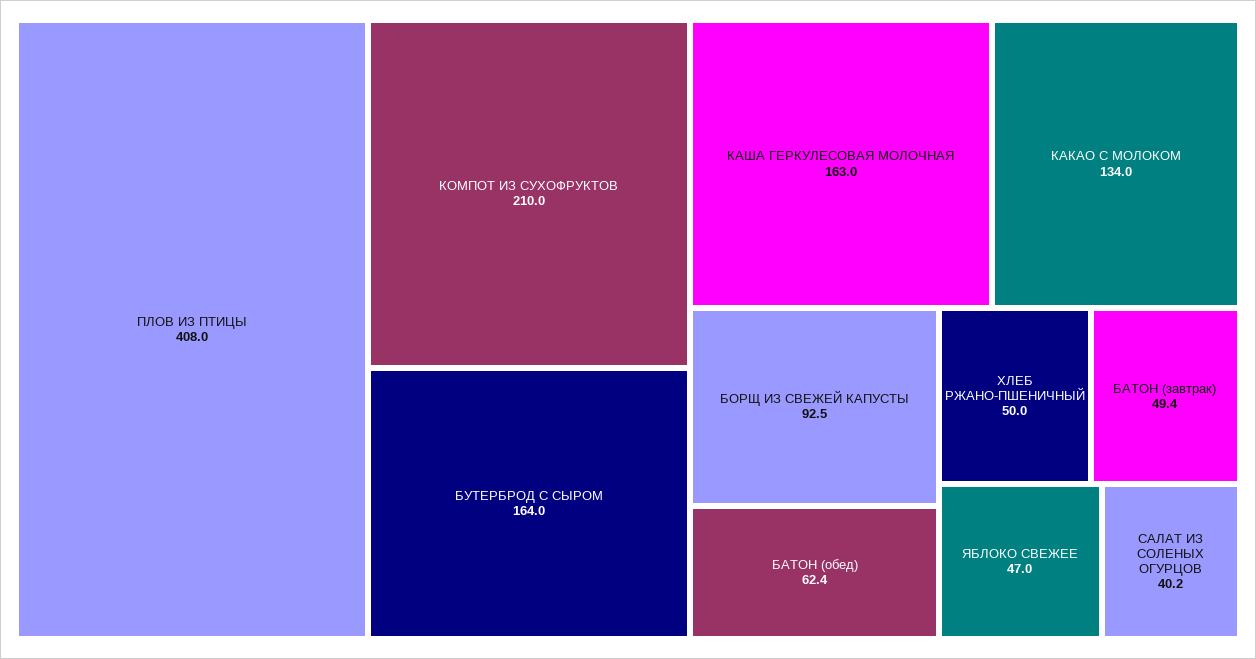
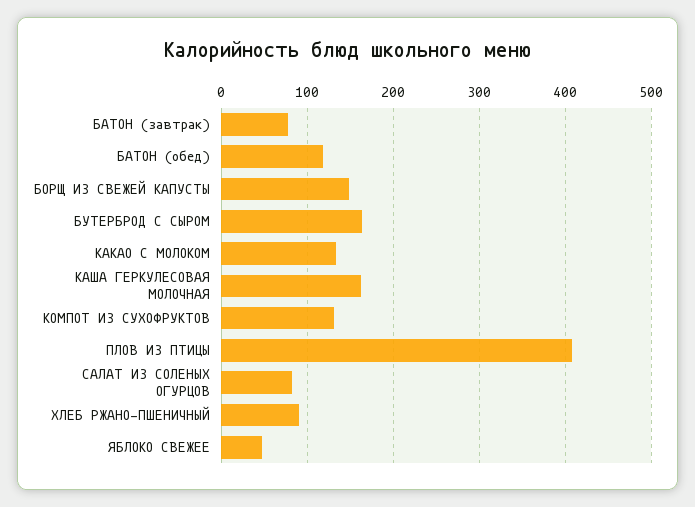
  {
    "ПЛОВ ИЗ ПТИЦЫ": 408,
-   "КОМПОТ ИЗ СУХОФРУКТОВ": 210,
+   "КОМПОТ ИЗ СУХОФРУКТОВ": 130,
    "БУТЕРБРОД С СЫРОМ": 164,
    "КАША ГЕРКУЛЕСОВАЯ МОЛОЧНАЯ": 163,
    "КАКАО С МОЛОКОМ": 134,
-   "БОРЩ ИЗ СВЕЖЕЙ КАПУСТЫ": 92.5,
+   "БОРЩ ИЗ СВЕЖЕЙ КАПУСТЫ": 150,
-   "БАТОН (обед)": 62.4,
+   "БАТОН (обед)": 120,
-   "ХЛЕБ РЖАНО-ПШЕНИЧНЫЙ": 50,
+   "ХЛЕБ РЖАНО-ПШЕНИЧНЫЙ": 90,
-   "БАТОН (завтрак)": 49.4,
+   "БАТОН (завтрак)": 80,
    "ЯБЛОКО СВЕЖЕЕ": 47,
-   "САЛАТ ИЗ СОЛЕНЫХ ОГУРЦОВ": 40.2
+   "САЛАТ ИЗ СОЛЕНЫХ ОГУРЦОВ": 80
  }

